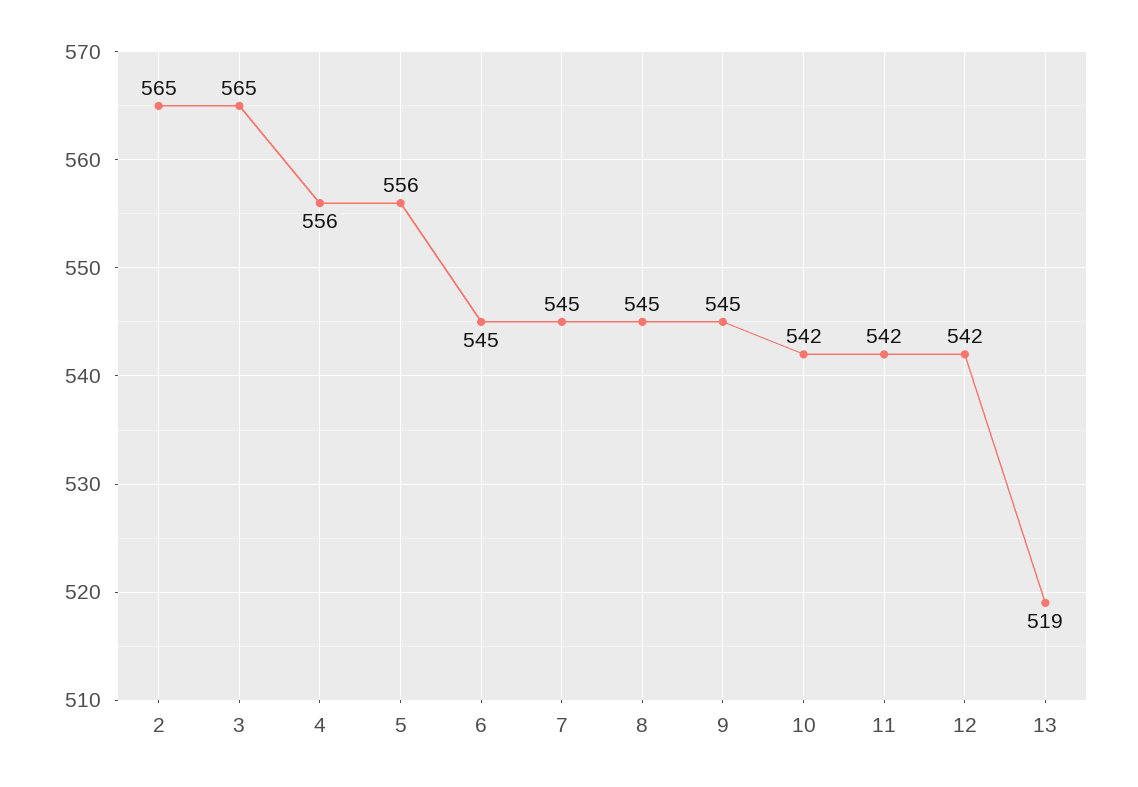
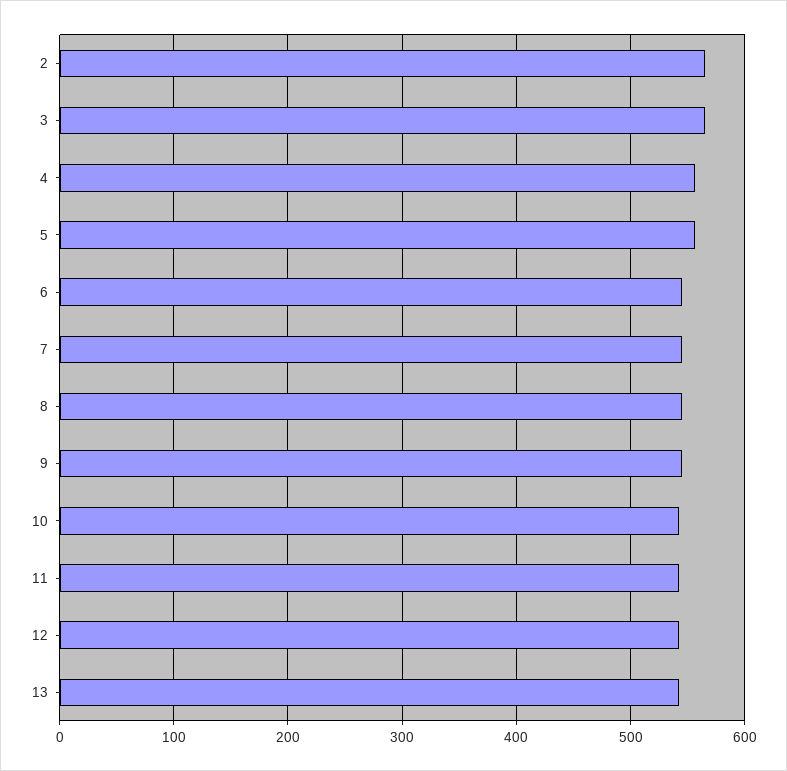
  {
    "2": 565,
    "3": 565,
    "4": 556,
    "5": 556,
    "6": 545,
    "7": 545,
    "8": 545,
    "9": 545,
    "10": 542,
    "11": 542,
    "12": 542,
-   "13": 519
+   "13": 540
  }

